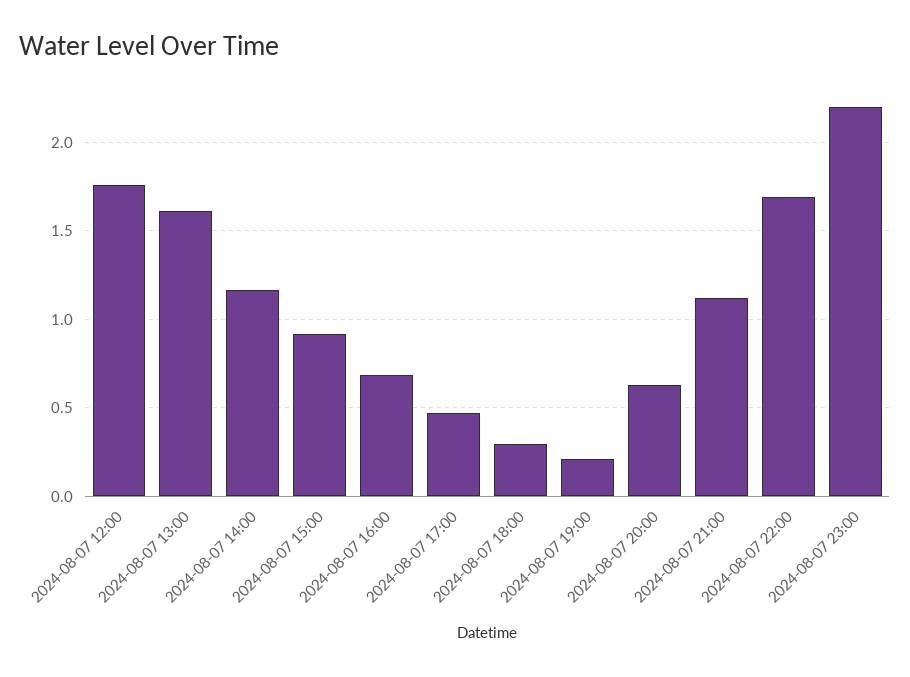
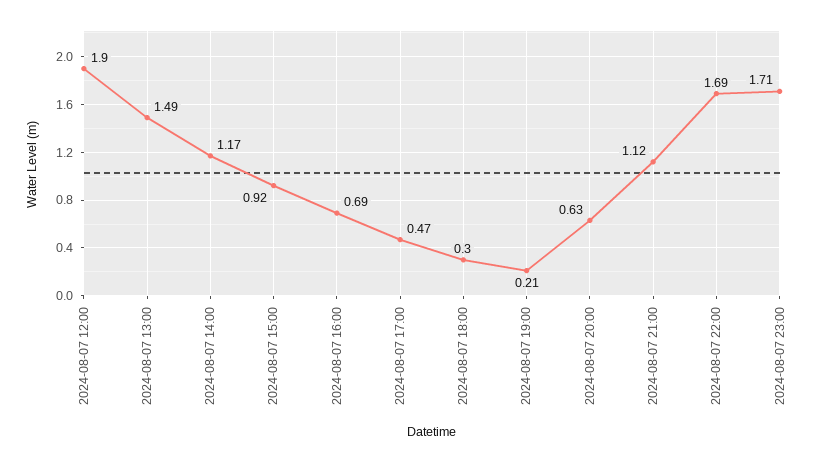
  {
-   "2024-08-07 12:00": 1.75,
+   "2024-08-07 12:00": 1.9,
-   "2024-08-07 13:00": 1.6,
+   "2024-08-07 13:00": 1.49,
    "2024-08-07 14:00": 1.17,
    "2024-08-07 15:00": 0.92,
    "2024-08-07 16:00": 0.69,
    "2024-08-07 17:00": 0.47,
    "2024-08-07 18:00": 0.3,
    "2024-08-07 19:00": 0.21,
    "2024-08-07 20:00": 0.63,
    "2024-08-07 21:00": 1.12,
    "2024-08-07 22:00": 1.69,
-   "2024-08-07 23:00": 2.2
+   "2024-08-07 23:00": 1.71
  }

